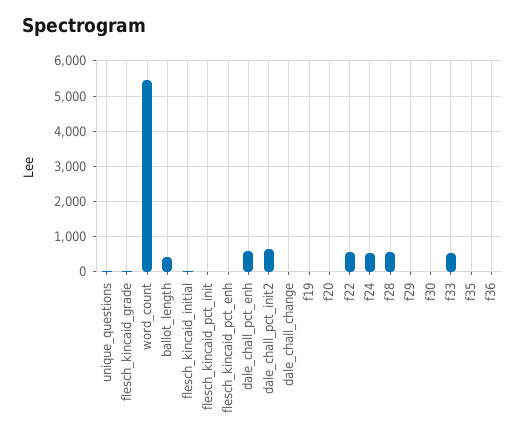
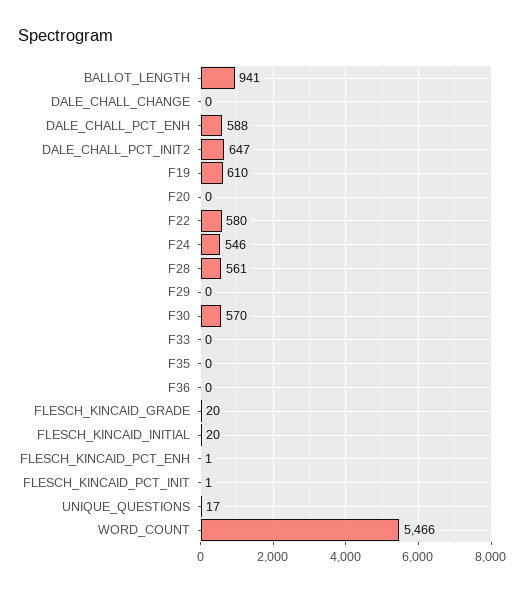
  {
    "unique_questions": 17,
    "flesch_kincaid_grade": 20,
    "word_count": 5466,
-   "ballot_length": 400,
+   "ballot_length": 941,
    "flesch_kincaid_initial": 20,
    "flesch_kincaid_pct_init": 1,
    "flesch_kincaid_pct_enh": 1,
    "dale_chall_pct_enh": 588,
    "dale_chall_pct_init2": 647,
    "dale_chall_change": 0,
-   "f19": 0,
+   "f19": 610,
    "f20": 0,
    "f22": 580,
    "f24": 546,
    "f28": 561,
    "f29": 0,
-   "f30": 0,
+   "f30": 570,
-   "f33": 600,
+   "f33": 0,
    "f35": 0,
    "f36": 0
  }

